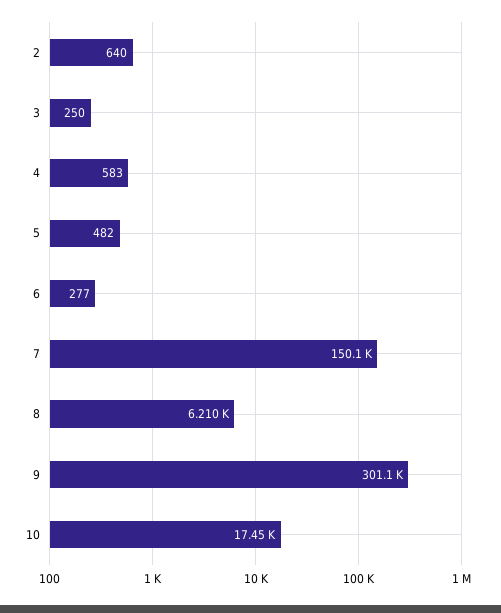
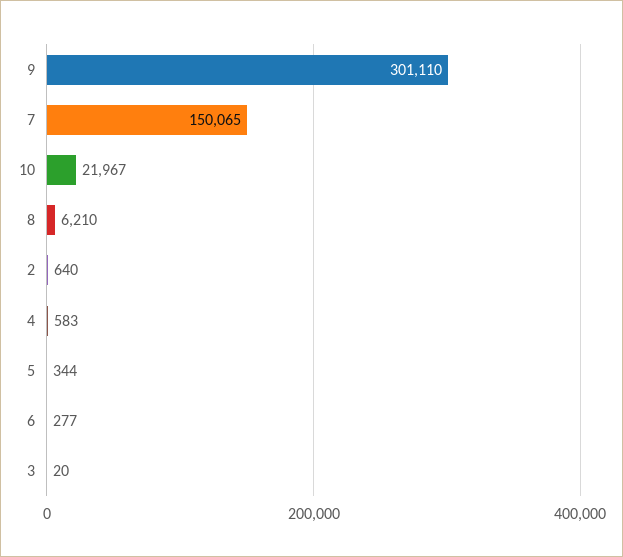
  {
    "2": 640,
-   "3": 250,
+   "3": 20,
    "4": 583,
-   "5": 482,
+   "5": 344,
    "6": 277,
    "7": 150065,
    "8": 6210,
    "9": 301110,
-   "10": 17450
+   "10": 21967
  }

